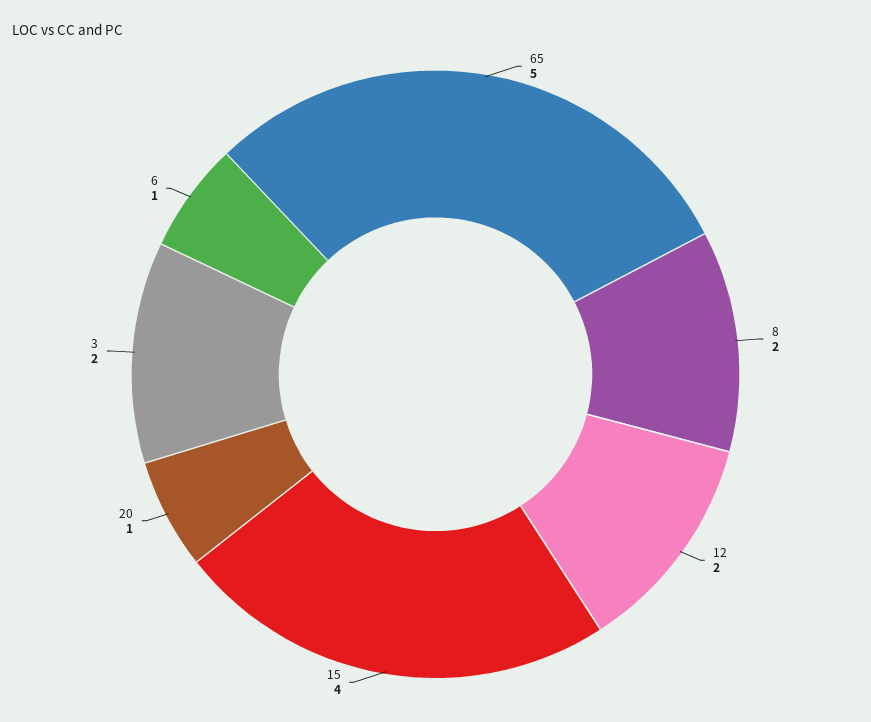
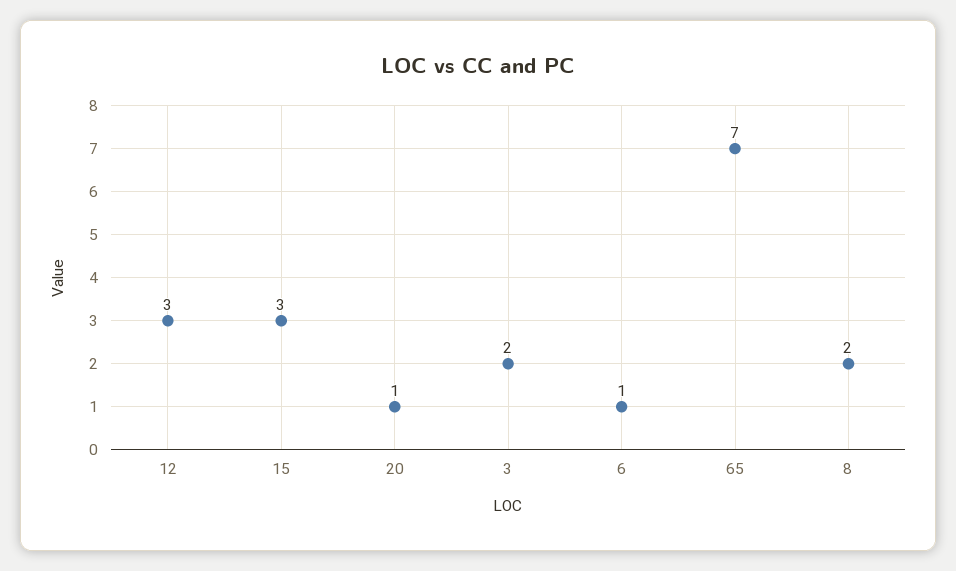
  {
-   "65": 5,
+   "65": 7,
    "8": 2,
-   "12": 2,
+   "12": 3,
-   "15": 4,
+   "15": 3,
    "20": 1,
    "3": 2,
    "6": 1
  }

